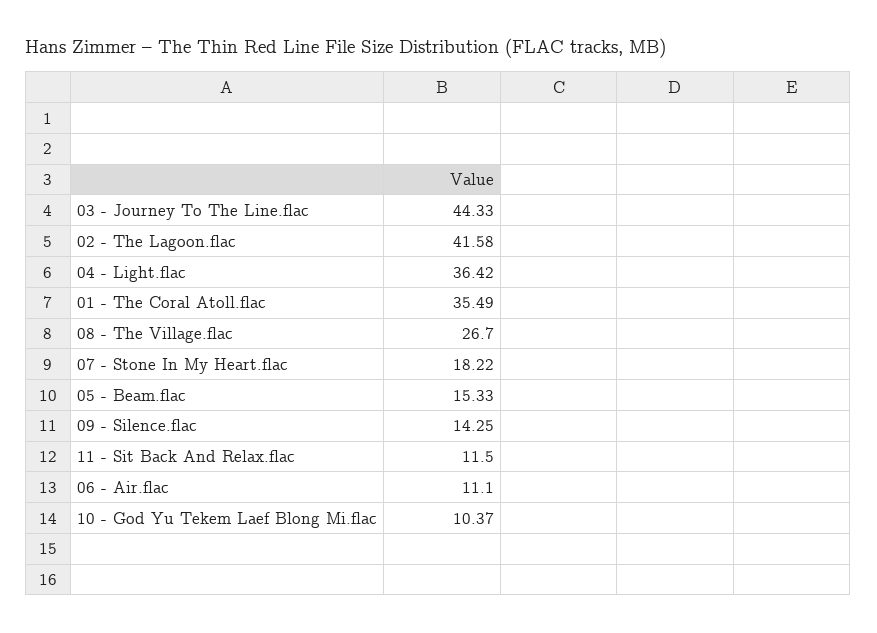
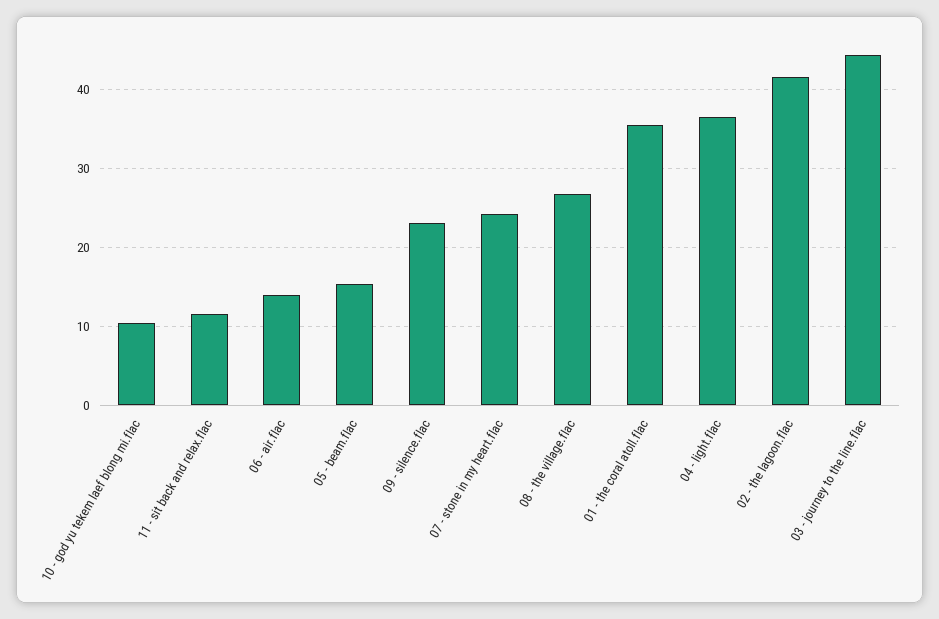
  {
    "03 - Journey To The Line.flac": 44.33,
    "02 - The Lagoon.flac": 41.58,
    "04 - Light.flac": 36.42,
    "01 - The Coral Atoll.flac": 35.49,
    "08 - The Village.flac": 26.7,
-   "07 - Stone In My Heart.flac": 18.22,
+   "07 - Stone In My Heart.flac": 24,
    "05 - Beam.flac": 15.33,
-   "09 - Silence.flac": 14.25,
+   "09 - Silence.flac": 23,
    "11 - Sit Back And Relax.flac": 11.5,
-   "06 - Air.flac": 11.1,
+   "06 - Air.flac": 14,
    "10 - God Yu Tekem Laef Blong Mi.flac": 10.37
  }

